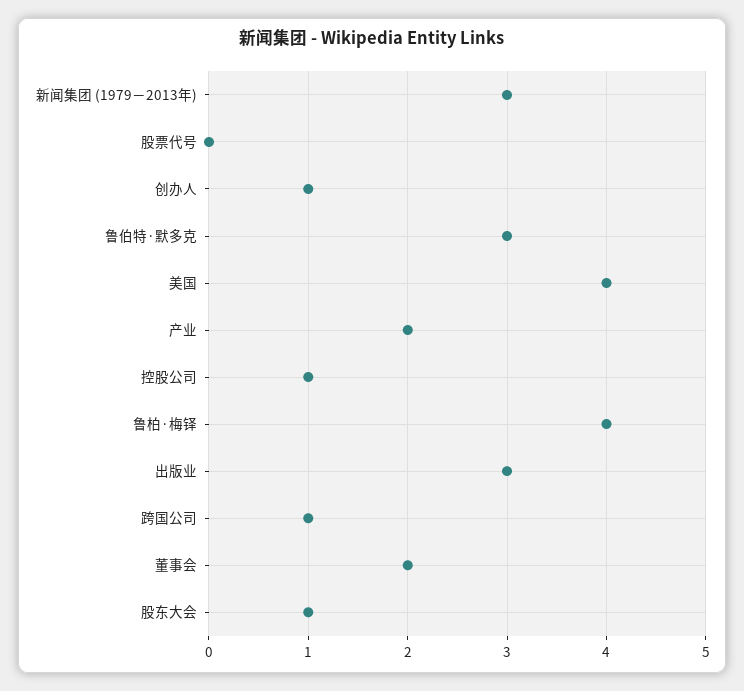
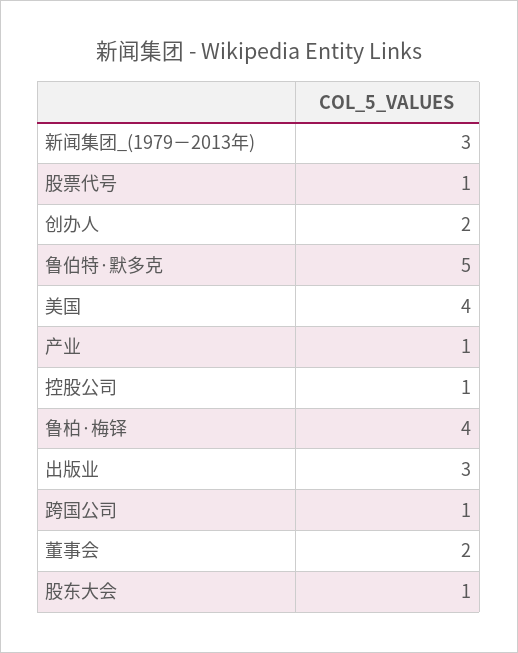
  {
    "新闻集团 (1979－2013年)": 3,
-   "股票代号": 0,
+   "股票代号": 1,
-   "创办人": 1,
+   "创办人": 2,
-   "鲁伯特·默多克": 3,
+   "鲁伯特·默多克": 5,
    "美国": 4,
-   "产业": 2,
+   "产业": 1,
    "控股公司": 1,
    "鲁柏·梅铎": 4,
    "出版业": 3,
    "跨国公司": 1,
    "董事会": 2,
    "股东大会": 1
  }

